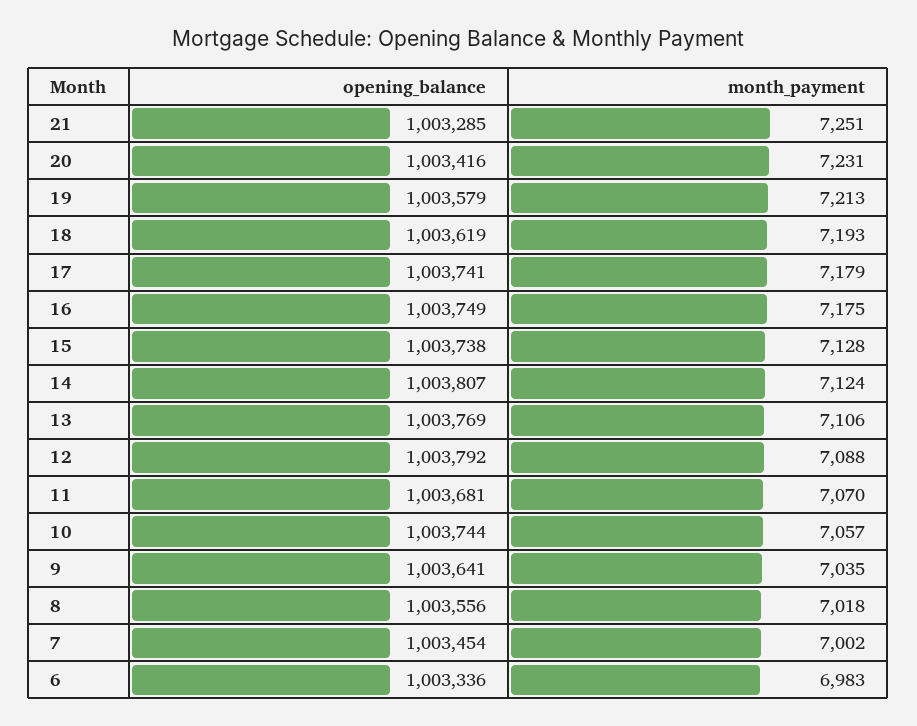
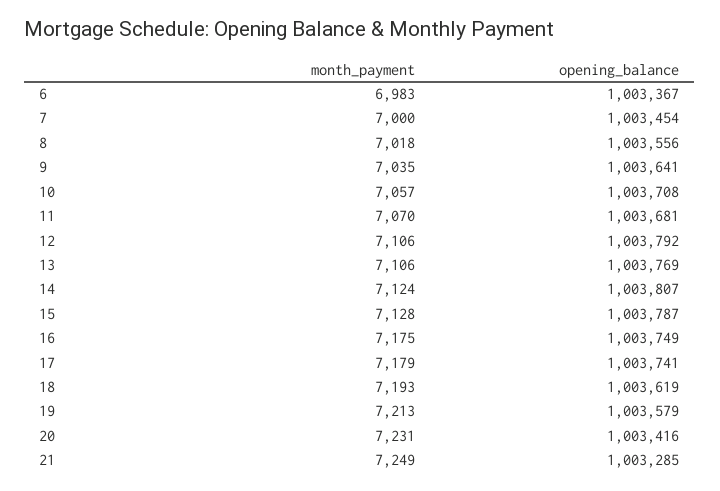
  {
    "opening_balance": {
      "21": 1003285,
      "20": 1003416,
      "19": 1003579,
      "18": 1003619,
      "17": 1003741,
      "16": 1003749,
-     "15": 1003738,
+     "15": 1003787,
      "14": 1003807,
      "13": 1003769,
      "12": 1003792,
      "11": 1003681,
-     "10": 1003744,
+     "10": 1003708,
      "9": 1003641,
      "8": 1003556,
      "7": 1003454,
-     "6": 1003336
+     "6": 1003367
    },
    "month_payment": {
-     "21": 7251,
+     "21": 7249,
      "20": 7231,
      "19": 7213,
      "18": 7193,
      "17": 7179,
      "16": 7175,
      "15": 7128,
      "14": 7124,
      "13": 7106,
-     "12": 7088,
+     "12": 7106,
      "11": 7070,
      "10": 7057,
      "9": 7035,
      "8": 7018,
-     "7": 7002,
+     "7": 7000,
      "6": 6983
    }
  }

